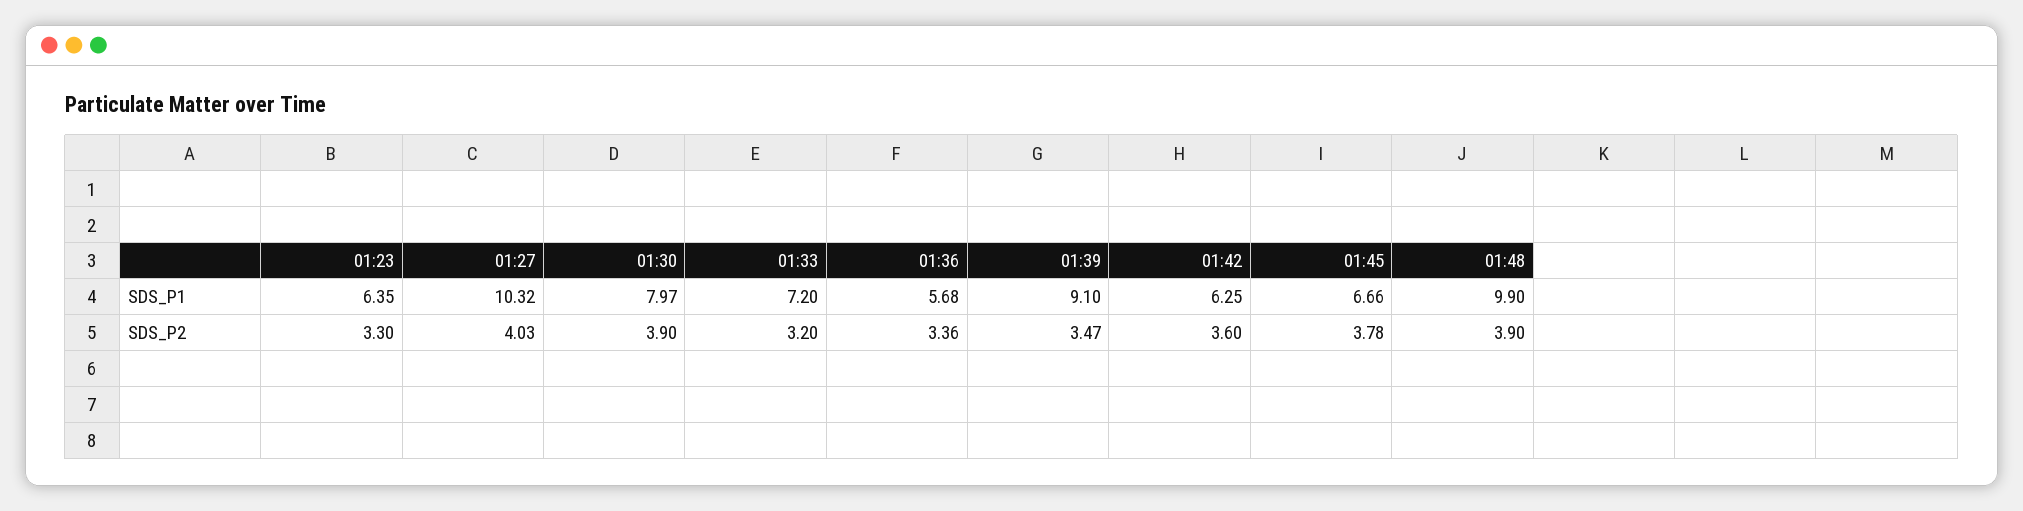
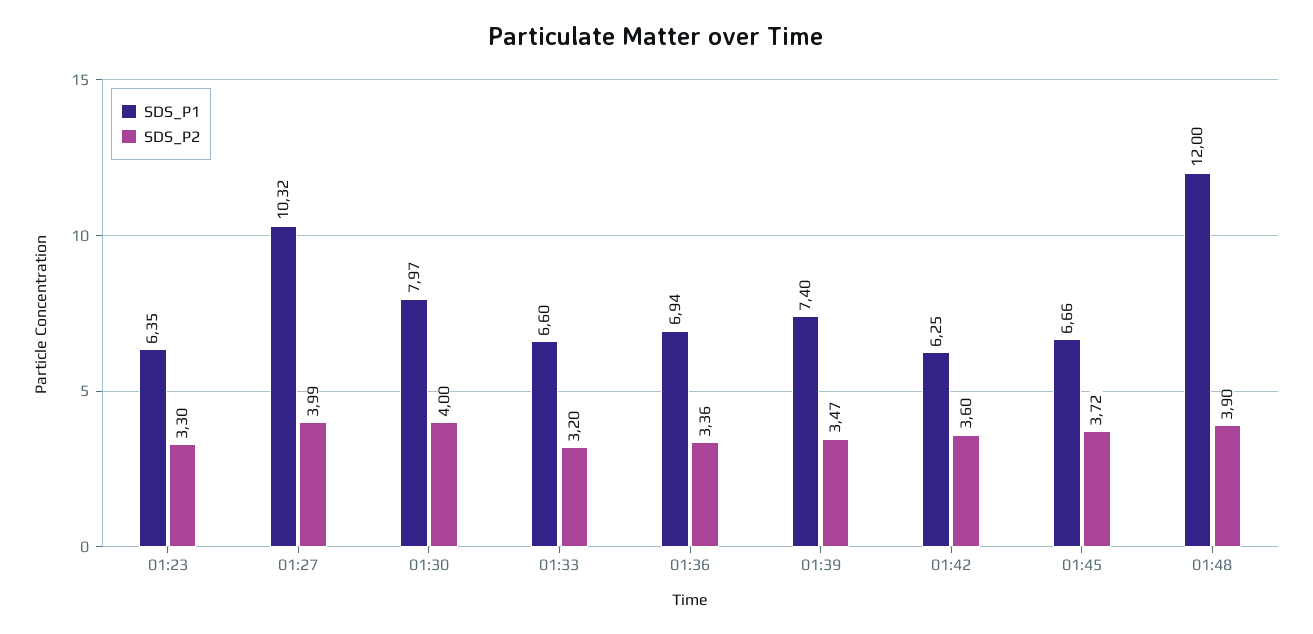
  {
    "SDS_P1": {
      "01:23": 6.35,
      "01:27": 10.32,
      "01:30": 7.97,
-     "01:33": 7.2,
+     "01:33": 6.6,
-     "01:36": 5.68,
+     "01:36": 6.94,
-     "01:39": 9.1,
+     "01:39": 7.4,
      "01:42": 6.25,
      "01:45": 6.66,
-     "01:48": 9.9
+     "01:48": 12
    },
    "SDS_P2": {
      "01:23": 3.3,
-     "01:27": 4.03,
+     "01:27": 3.99,
-     "01:30": 3.9,
+     "01:30": 4,
      "01:33": 3.2,
      "01:36": 3.36,
      "01:39": 3.47,
      "01:42": 3.6,
-     "01:45": 3.78,
+     "01:45": 3.72,
      "01:48": 3.9
    }
  }

